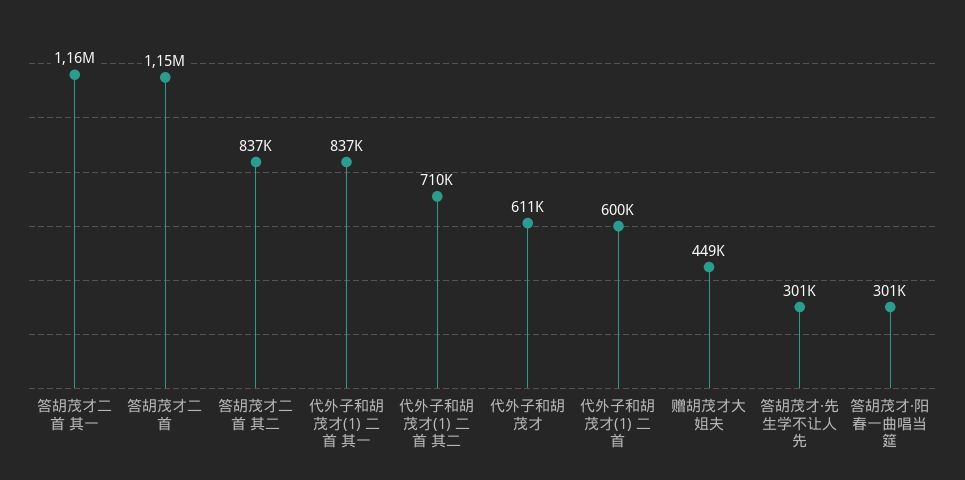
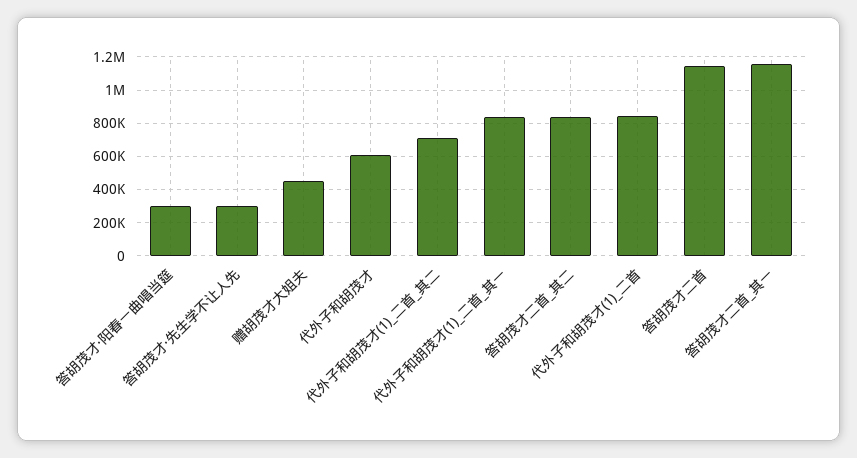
  {
    "答胡茂才二首 其一": 1160000,
    "答胡茂才二首": 1150000,
    "答胡茂才二首 其二": 837000,
    "代外子和胡茂才(1) 二首 其一": 837000,
    "代外子和胡茂才(1) 二首 其二": 710000,
    "代外子和胡茂才": 611000,
-   "代外子和胡茂才(1) 二首": 600000,
+   "代外子和胡茂才(1) 二首": 850000,
    "赠胡茂才大姐夫": 449000,
    "答胡茂才·先生学不让人先": 301000,
    "答胡茂才·阳春一曲唱当筵": 301000
  }

